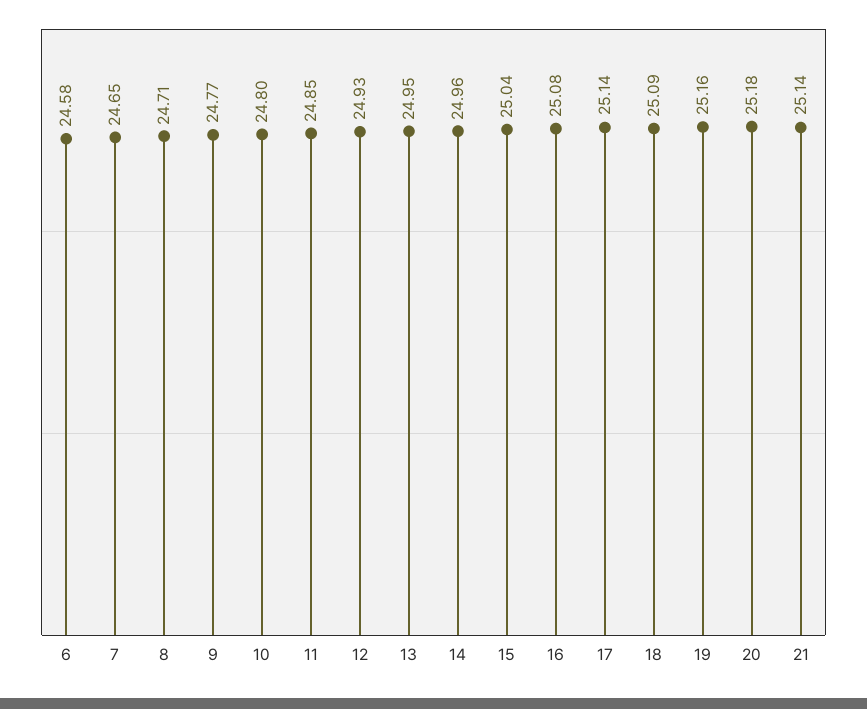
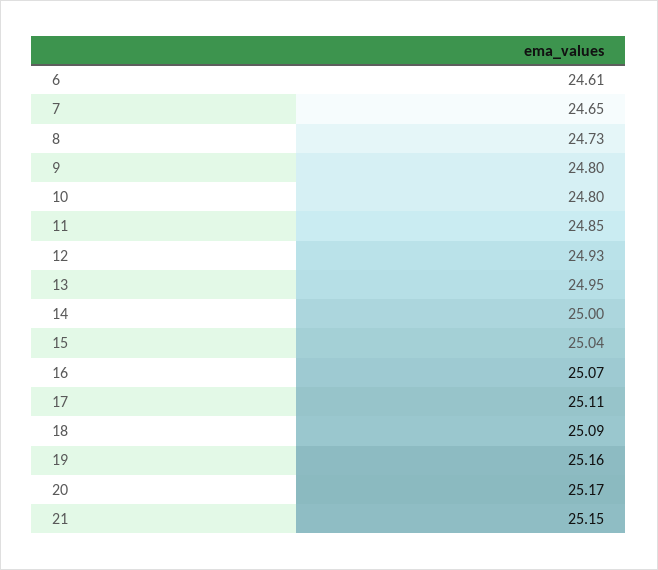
  {
-   "6": 24.58,
+   "6": 24.61,
    "7": 24.65,
-   "8": 24.71,
+   "8": 24.73,
-   "9": 24.77,
+   "9": 24.8,
    "10": 24.8,
    "11": 24.85,
    "12": 24.93,
    "13": 24.95,
-   "14": 24.96,
+   "14": 25,
    "15": 25.04,
-   "16": 25.08,
+   "16": 25.07,
-   "17": 25.14,
+   "17": 25.11,
    "18": 25.09,
    "19": 25.16,
-   "20": 25.18,
+   "20": 25.17,
-   "21": 25.14
+   "21": 25.15
  }

